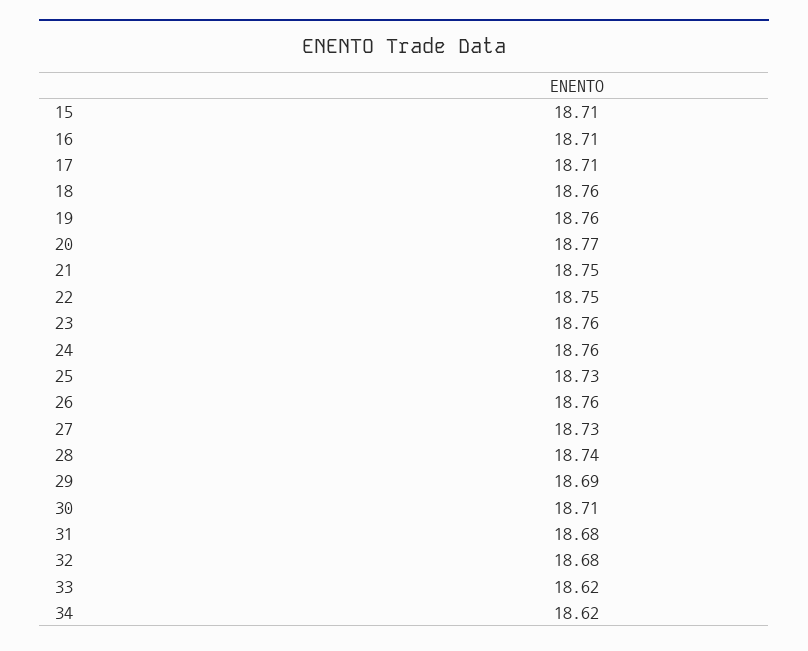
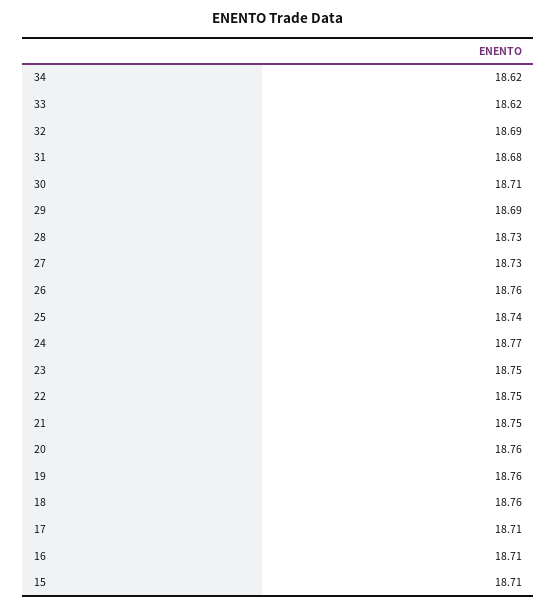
  {
    "15": 18.71,
    "16": 18.71,
    "17": 18.71,
    "18": 18.76,
    "19": 18.76,
-   "20": 18.77,
+   "20": 18.76,
    "21": 18.75,
    "22": 18.75,
-   "23": 18.76,
+   "23": 18.75,
-   "24": 18.76,
+   "24": 18.77,
-   "25": 18.73,
+   "25": 18.74,
    "26": 18.76,
    "27": 18.73,
-   "28": 18.74,
+   "28": 18.73,
    "29": 18.69,
    "30": 18.71,
    "31": 18.68,
-   "32": 18.68,
+   "32": 18.69,
    "33": 18.62,
    "34": 18.62
  }

